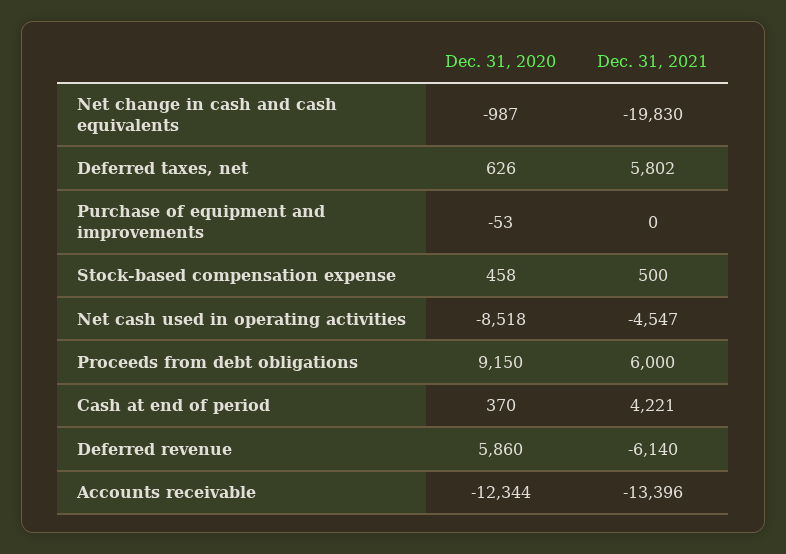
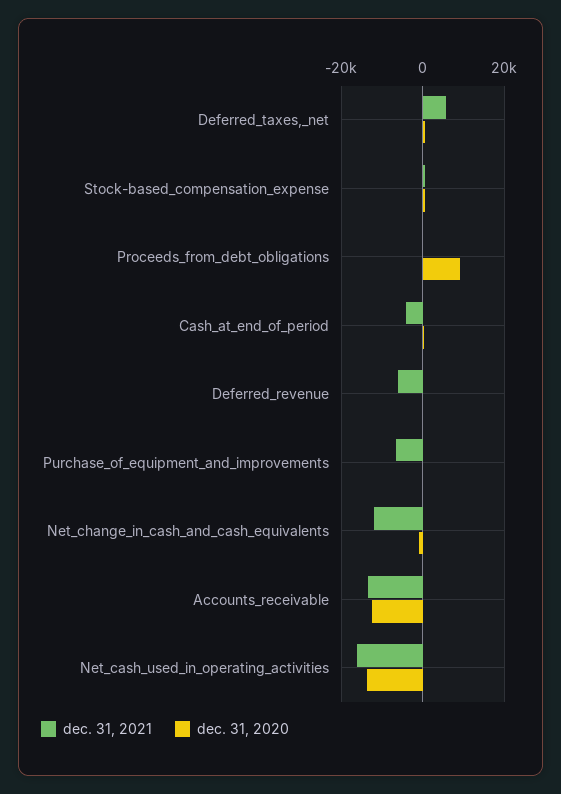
  {
    "Dec. 31, 2020": {
      "Net change in cash and cash equivalents": -987,
      "Deferred taxes, net": 626,
      "Purchase of equipment and improvements": -53,
      "Stock-based compensation expense": 458,
-     "Net cash used in operating activities": -8518,
+     "Net cash used in operating activities": -14000,
      "Proceeds from debt obligations": 9150,
      "Cash at end of period": 370,
-     "Deferred revenue": 5860,
+     "Deferred revenue": 0,
      "Accounts receivable": -12344
    },
    "Dec. 31, 2021": {
-     "Net change in cash and cash equivalents": -19830,
+     "Net change in cash and cash equivalents": -12000,
      "Deferred taxes, net": 5802,
-     "Purchase of equipment and improvements": 0,
+     "Purchase of equipment and improvements": -6000,
      "Stock-based compensation expense": 500,
-     "Net cash used in operating activities": -4547,
+     "Net cash used in operating activities": -16000,
-     "Proceeds from debt obligations": 6000,
+     "Proceeds from debt obligations": 0,
-     "Cash at end of period": 4221,
+     "Cash at end of period": -4000,
      "Deferred revenue": -6140,
      "Accounts receivable": -13396
    }
  }

